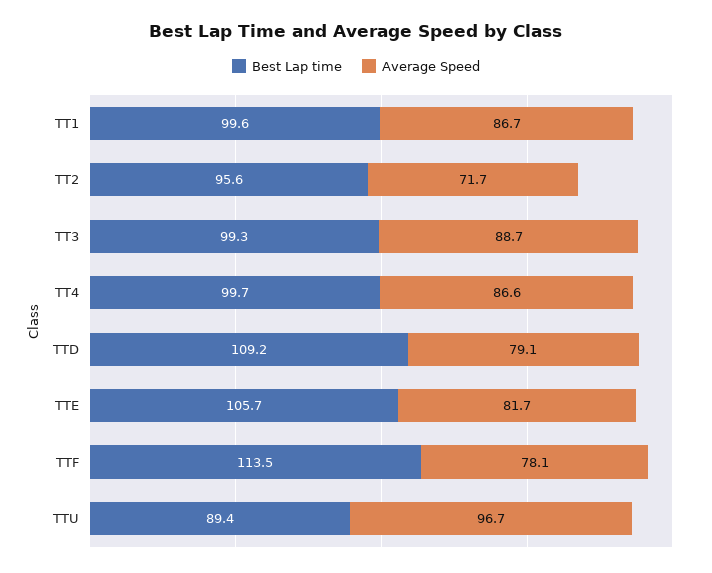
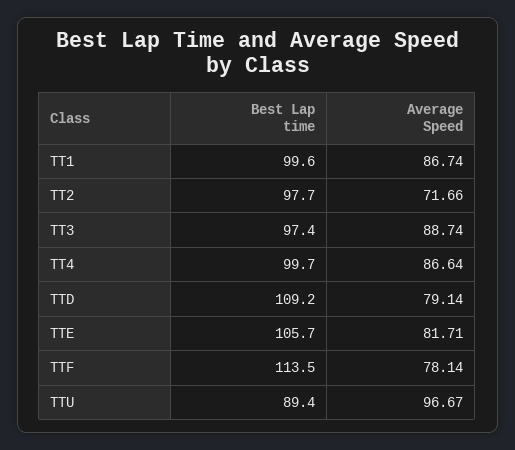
  {
    "Best Lap time": {
      "TT1": 99.6,
-     "TT2": 95.6,
+     "TT2": 97.7,
-     "TT3": 99.3,
+     "TT3": 97.4,
      "TT4": 99.7,
      "TTD": 109.2,
      "TTE": 105.7,
      "TTF": 113.5,
      "TTU": 89.4
    },
    "Average Speed": {
      "TT1": 86.74,
      "TT2": 71.66,
      "TT3": 88.74,
      "TT4": 86.64,
      "TTD": 79.14,
      "TTE": 81.71,
      "TTF": 78.14,
      "TTU": 96.67
    }
  }

